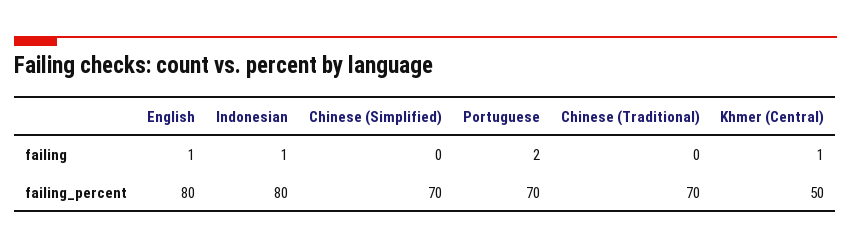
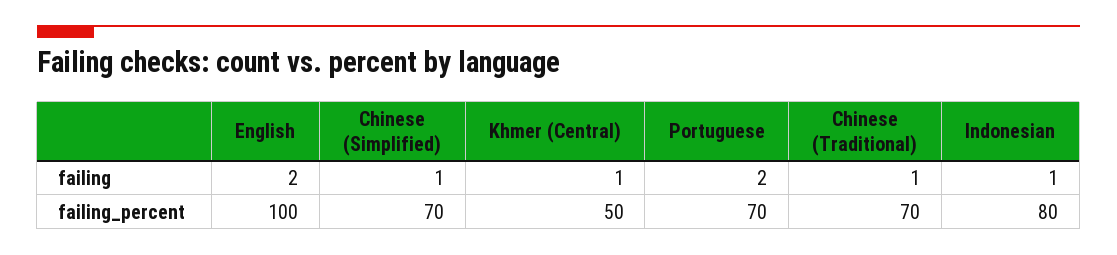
  {
    "English": {
-     "failing": 1,
+     "failing": 2,
-     "failing_percent": 80
+     "failing_percent": 100
    },
    "Indonesian": {
      "failing": 1,
      "failing_percent": 80
    },
    "Chinese (Simplified)": {
-     "failing": 0,
+     "failing": 1,
      "failing_percent": 70
    },
    "Portuguese": {
      "failing": 2,
      "failing_percent": 70
    },
    "Chinese (Traditional)": {
-     "failing": 0,
+     "failing": 1,
      "failing_percent": 70
    },
    "Khmer (Central)": {
      "failing": 1,
      "failing_percent": 50
    }
  }

